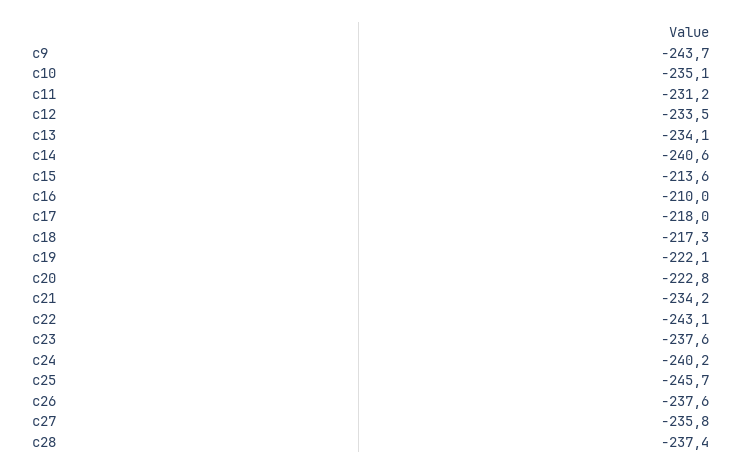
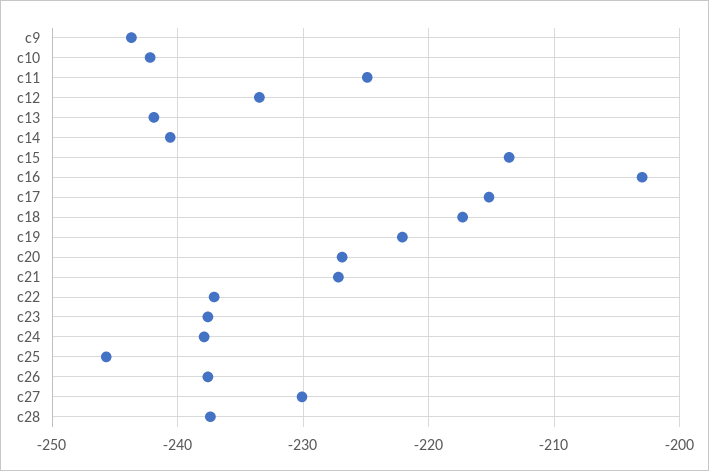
  {
    "c9": -243.7,
-   "c10": -235.1,
+   "c10": -242,
-   "c11": -231.2,
+   "c11": -225,
    "c12": -233.5,
-   "c13": -234.1,
+   "c13": -242,
    "c14": -240.6,
    "c15": -213.6,
-   "c16": -210,
+   "c16": -203,
-   "c17": -218,
+   "c17": -215,
    "c18": -217.3,
    "c19": -222.1,
-   "c20": -222.8,
+   "c20": -227,
-   "c21": -234.2,
+   "c21": -227,
-   "c22": -243.1,
+   "c22": -237,
    "c23": -237.6,
-   "c24": -240.2,
+   "c24": -238,
    "c25": -245.7,
    "c26": -237.6,
-   "c27": -235.8,
+   "c27": -230,
    "c28": -237.4
  }

